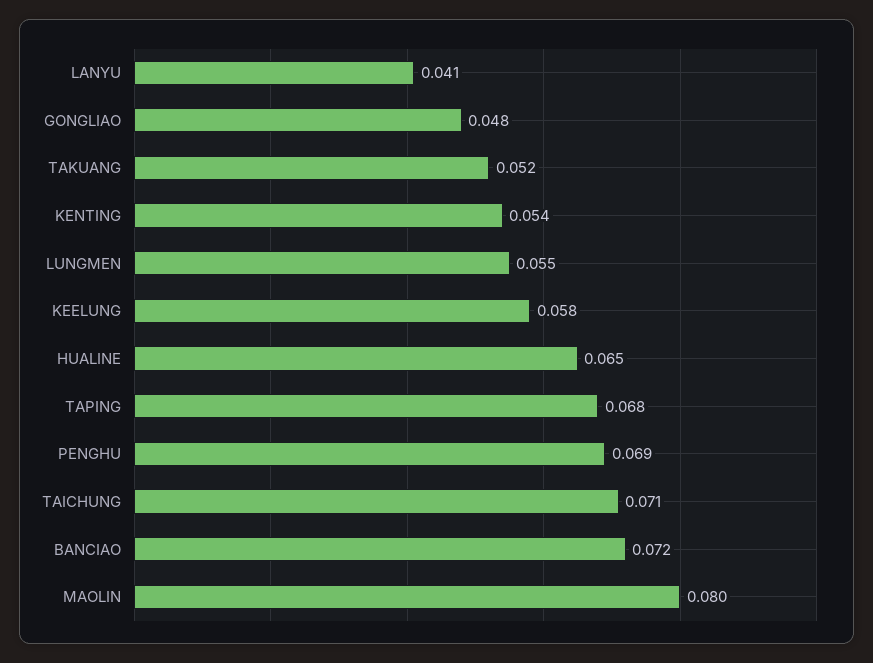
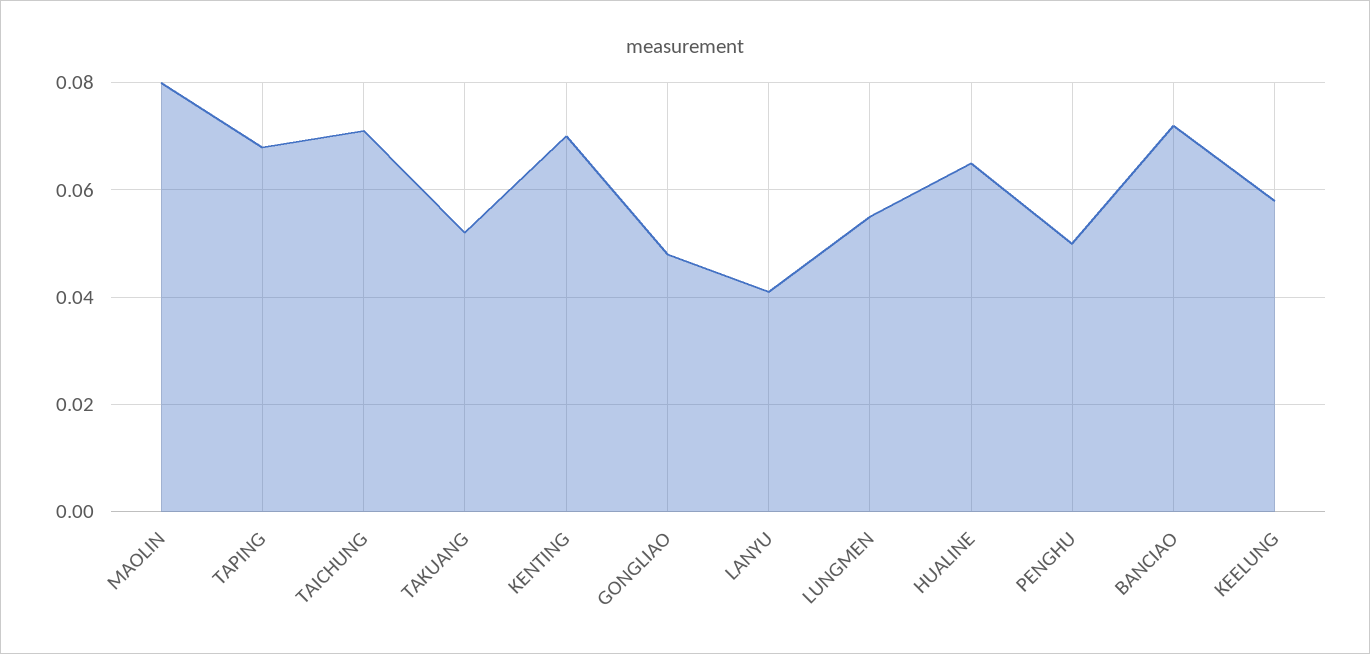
  {
    "LANYU": 0.041,
    "GONGLIAO": 0.048,
    "TAKUANG": 0.052,
-   "KENTING": 0.054,
+   "KENTING": 0.07,
    "LUNGMEN": 0.055,
    "KEELUNG": 0.058,
    "HUALINE": 0.065,
    "TAPING": 0.068,
-   "PENGHU": 0.069,
+   "PENGHU": 0.05,
    "TAICHUNG": 0.071,
    "BANCIAO": 0.072,
    "MAOLIN": 0.08
  }

